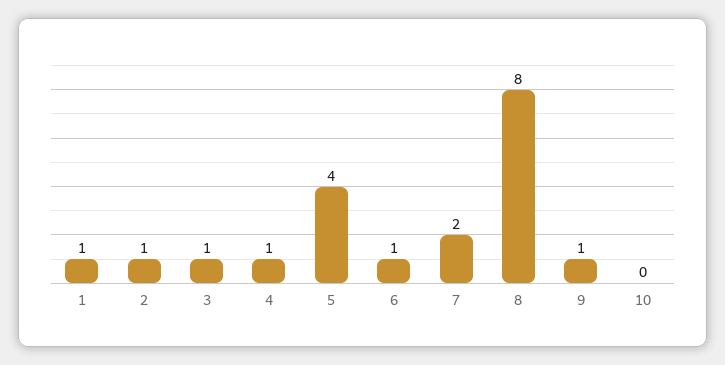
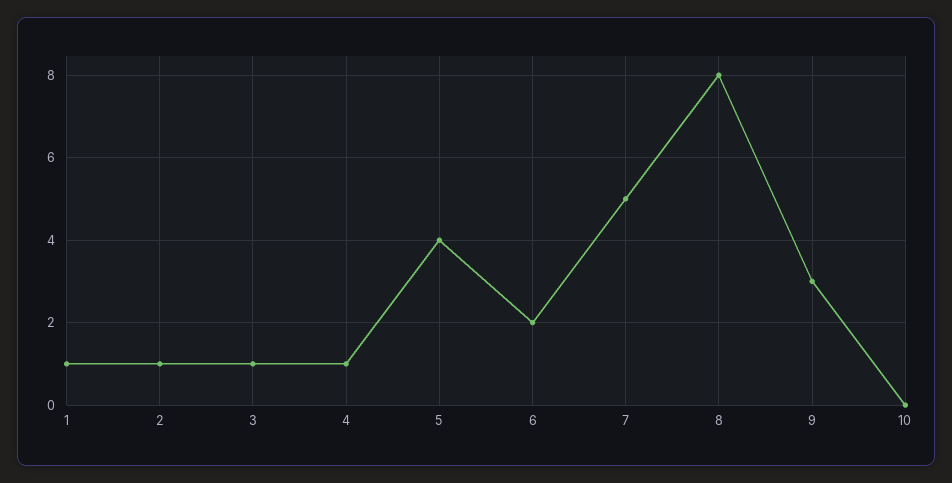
  {
    "1": 1,
    "2": 1,
    "3": 1,
    "4": 1,
    "5": 4,
-   "6": 1,
+   "6": 2,
-   "7": 2,
+   "7": 5,
    "8": 8,
-   "9": 1,
+   "9": 3,
    "10": 0
  }

